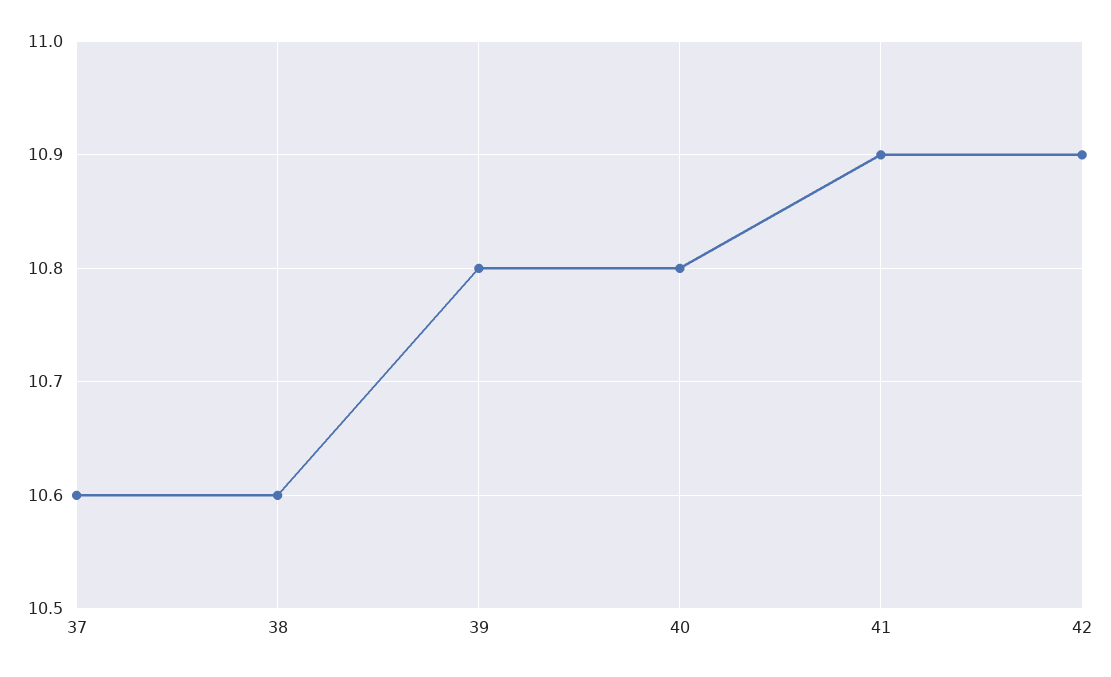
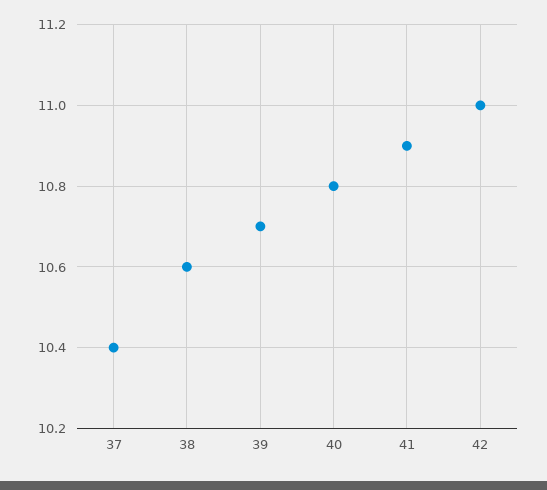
  {
-   "37": 10.6,
+   "37": 10.4,
    "38": 10.6,
-   "39": 10.8,
+   "39": 10.7,
    "40": 10.8,
    "41": 10.9,
-   "42": 10.9
+   "42": 11
  }

